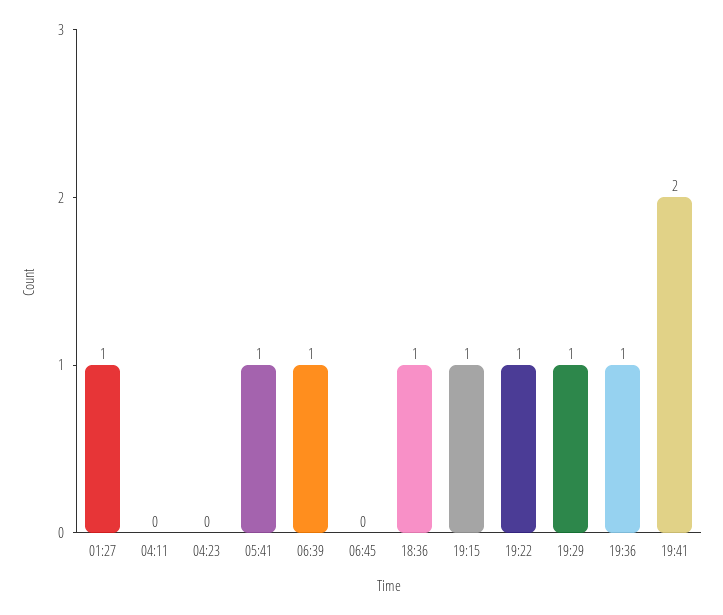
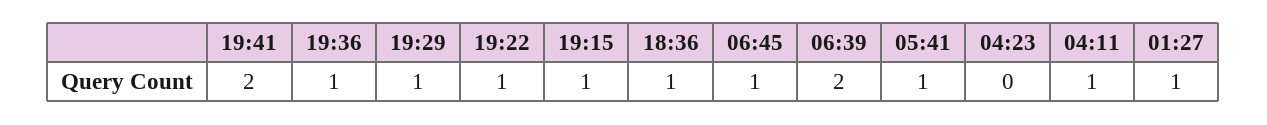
  {
    "01:27": 1,
-   "04:11": 0,
+   "04:11": 1,
    "04:23": 0,
    "05:41": 1,
-   "06:39": 1,
+   "06:39": 2,
-   "06:45": 0,
+   "06:45": 1,
    "18:36": 1,
    "19:15": 1,
    "19:22": 1,
    "19:29": 1,
    "19:36": 1,
    "19:41": 2
  }

